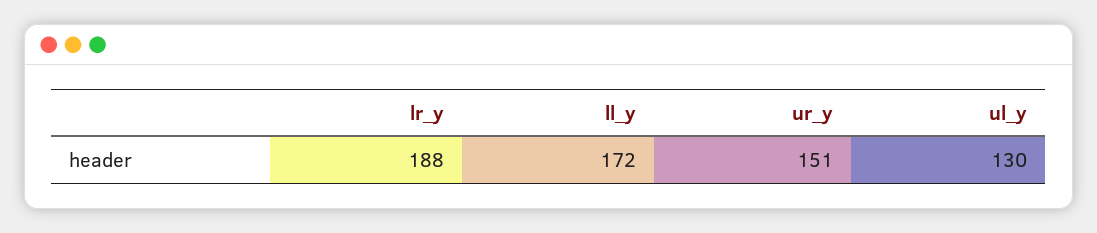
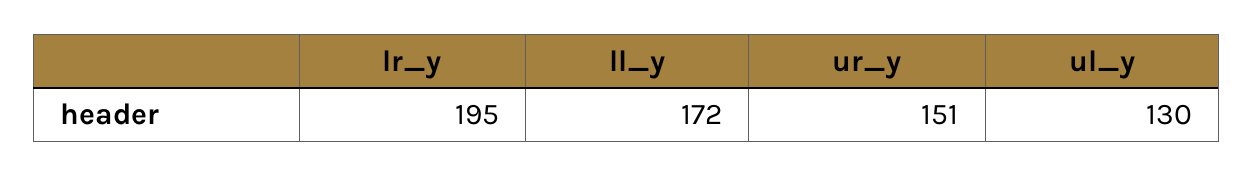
  {
-   "lr_y": 188,
+   "lr_y": 195,
    "ll_y": 172,
    "ur_y": 151,
    "ul_y": 130
  }

